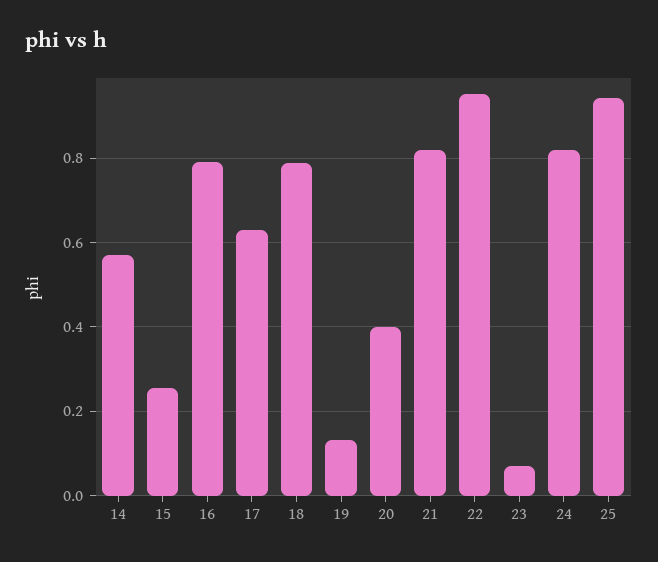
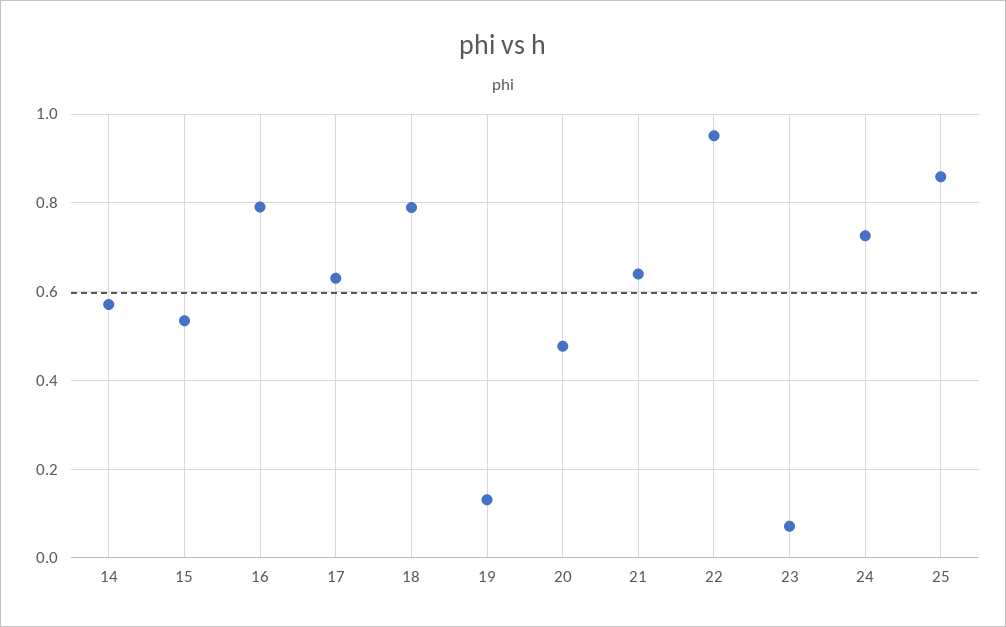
  {
    "14": 0.58,
-   "15": 0.26,
+   "15": 0.54,
    "16": 0.8,
    "17": 0.64,
    "18": 0.78,
    "19": 0.14,
-   "20": 0.4,
+   "20": 0.48,
-   "21": 0.82,
+   "21": 0.64,
    "22": 0.96,
    "23": 0.08,
-   "24": 0.82,
+   "24": 0.72,
-   "25": 0.94
+   "25": 0.86
  }

